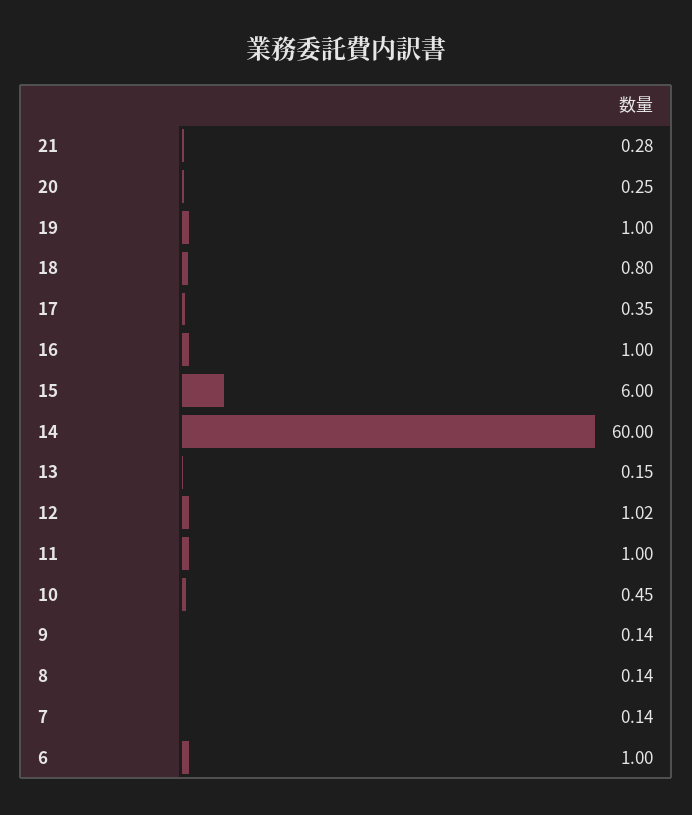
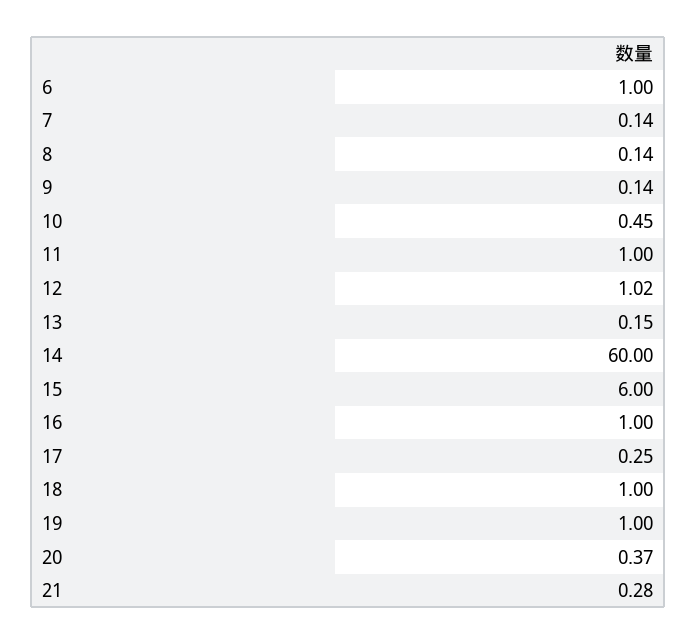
  {
    "21": 0.28,
-   "20": 0.25,
+   "20": 0.37,
    "19": 1,
-   "18": 0.8,
+   "18": 1,
-   "17": 0.35,
+   "17": 0.25,
    "16": 1,
    "15": 6,
    "14": 60,
    "13": 0.15,
    "12": 1.02,
    "11": 1,
    "10": 0.45,
    "9": 0.14,
    "8": 0.14,
    "7": 0.14,
    "6": 1
  }

